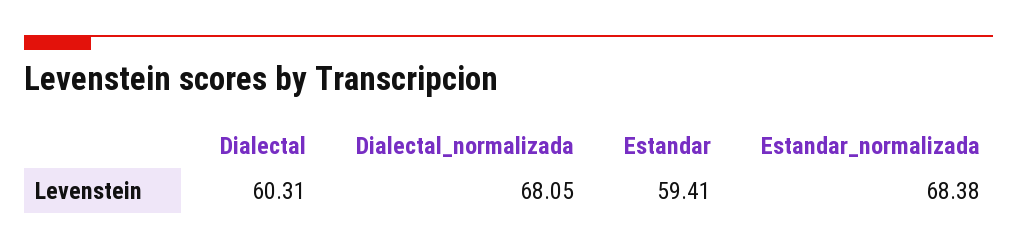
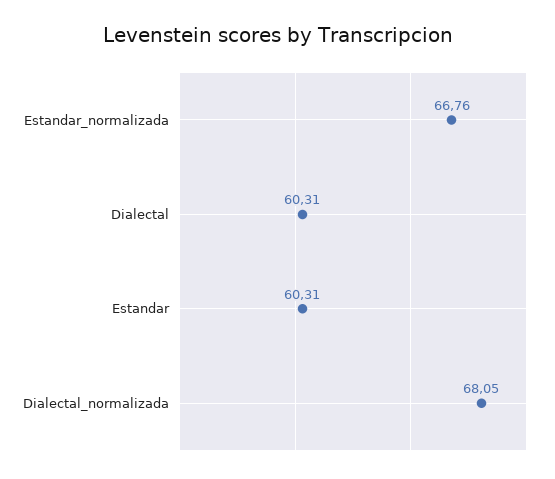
  {
    "Dialectal": 60.31,
    "Dialectal_normalizada": 68.05,
-   "Estandar": 59.41,
+   "Estandar": 60.31,
-   "Estandar_normalizada": 68.38
+   "Estandar_normalizada": 66.76
  }

